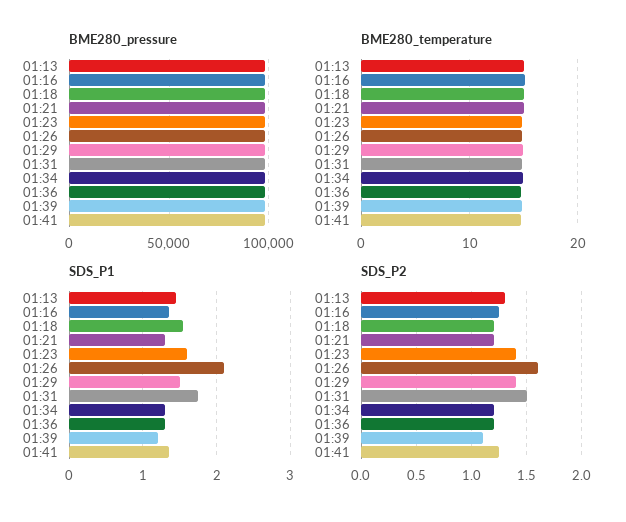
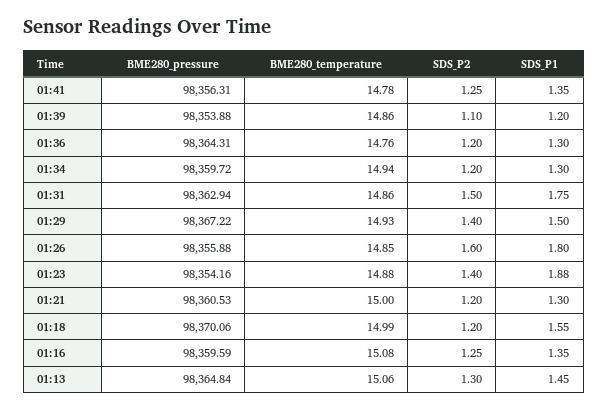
  {
    "BME280_pressure": {
      "01:13": 98364.84,
      "01:16": 98359.59,
      "01:18": 98370.06,
      "01:21": 98360.53,
      "01:23": 98354.16,
      "01:26": 98355.88,
      "01:29": 98367.22,
      "01:31": 98362.94,
      "01:34": 98359.72,
      "01:36": 98364.31,
      "01:39": 98353.88,
      "01:41": 98356.31
    },
    "BME280_temperature": {
      "01:13": 15.06,
      "01:16": 15.08,
      "01:18": 14.99,
      "01:21": 15,
      "01:23": 14.88,
      "01:26": 14.85,
      "01:29": 14.93,
      "01:31": 14.86,
      "01:34": 14.94,
      "01:36": 14.76,
      "01:39": 14.86,
      "01:41": 14.78
    },
    "SDS_P1": {
      "01:13": 1.45,
      "01:16": 1.35,
      "01:18": 1.55,
      "01:21": 1.3,
-     "01:23": 1.6,
+     "01:23": 1.88,
-     "01:26": 2.1,
+     "01:26": 1.8,
      "01:29": 1.5,
      "01:31": 1.75,
      "01:34": 1.3,
      "01:36": 1.3,
      "01:39": 1.2,
      "01:41": 1.35
    },
    "SDS_P2": {
      "01:13": 1.3,
      "01:16": 1.25,
      "01:18": 1.2,
      "01:21": 1.2,
      "01:23": 1.4,
      "01:26": 1.6,
      "01:29": 1.4,
      "01:31": 1.5,
      "01:34": 1.2,
      "01:36": 1.2,
      "01:39": 1.1,
      "01:41": 1.25
    }
  }

